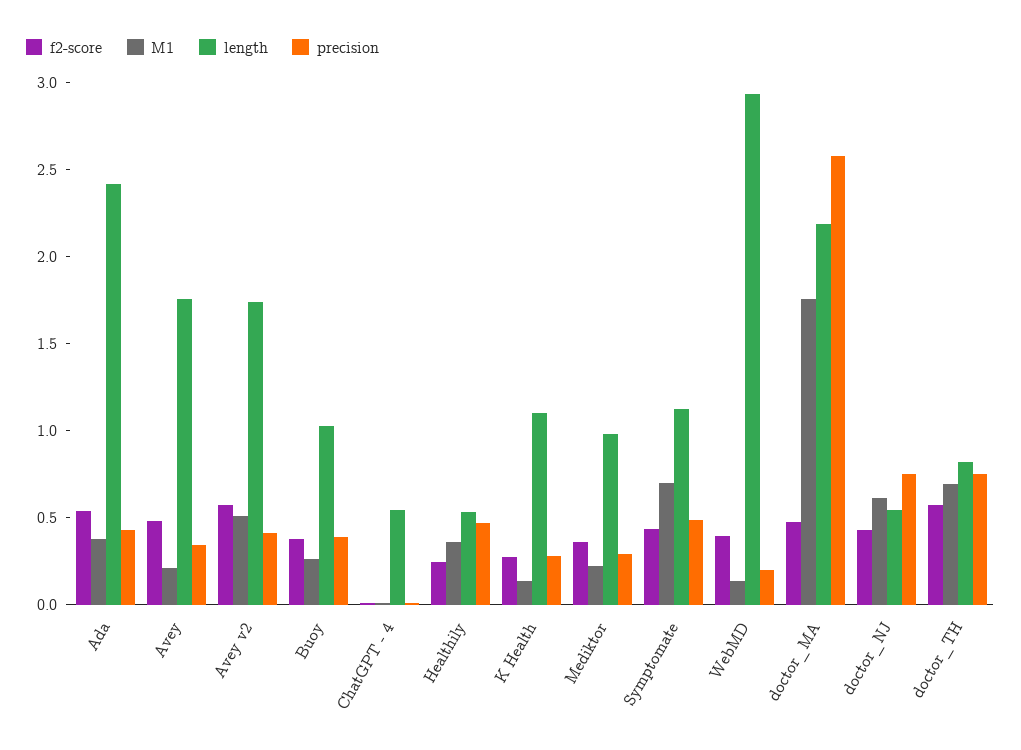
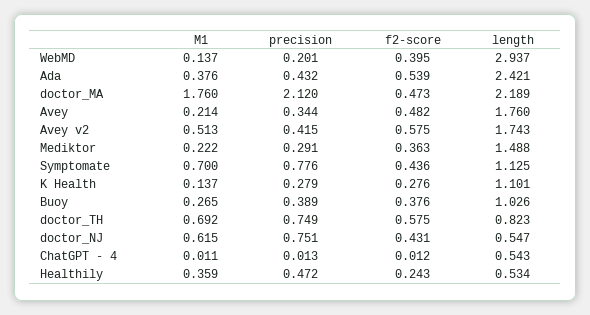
  {
    "f2-score": {
      "Ada": 0.539,
      "Avey": 0.482,
      "Avey v2": 0.575,
      "Buoy": 0.376,
      "ChatGPT - 4": 0.012,
      "Healthily": 0.243,
      "K Health": 0.276,
      "Mediktor": 0.363,
      "Symptomate": 0.436,
      "WebMD": 0.395,
      "doctor_MA": 0.473,
      "doctor_NJ": 0.431,
      "doctor_TH": 0.575
    },
    "M1": {
      "Ada": 0.376,
      "Avey": 0.214,
      "Avey v2": 0.513,
      "Buoy": 0.265,
      "ChatGPT - 4": 0.011,
      "Healthily": 0.359,
      "K Health": 0.137,
      "Mediktor": 0.222,
      "Symptomate": 0.7,
      "WebMD": 0.137,
      "doctor_MA": 1.76,
      "doctor_NJ": 0.615,
      "doctor_TH": 0.692
    },
    "length": {
      "Ada": 2.421,
      "Avey": 1.76,
      "Avey v2": 1.743,
      "Buoy": 1.026,
      "ChatGPT - 4": 0.543,
      "Healthily": 0.534,
      "K Health": 1.101,
-     "Mediktor": 1,
+     "Mediktor": 1.488,
      "Symptomate": 1.125,
      "WebMD": 2.937,
      "doctor_MA": 2.189,
      "doctor_NJ": 0.547,
      "doctor_TH": 0.823
    },
    "precision": {
      "Ada": 0.432,
      "Avey": 0.344,
      "Avey v2": 0.415,
      "Buoy": 0.389,
      "ChatGPT - 4": 0.013,
      "Healthily": 0.472,
      "K Health": 0.279,
      "Mediktor": 0.291,
-     "Symptomate": 0.5,
+     "Symptomate": 0.776,
      "WebMD": 0.201,
-     "doctor_MA": 2.6,
+     "doctor_MA": 2.12,
      "doctor_NJ": 0.751,
      "doctor_TH": 0.749
    }
  }

